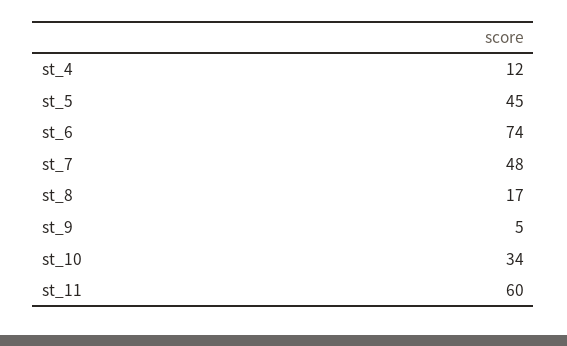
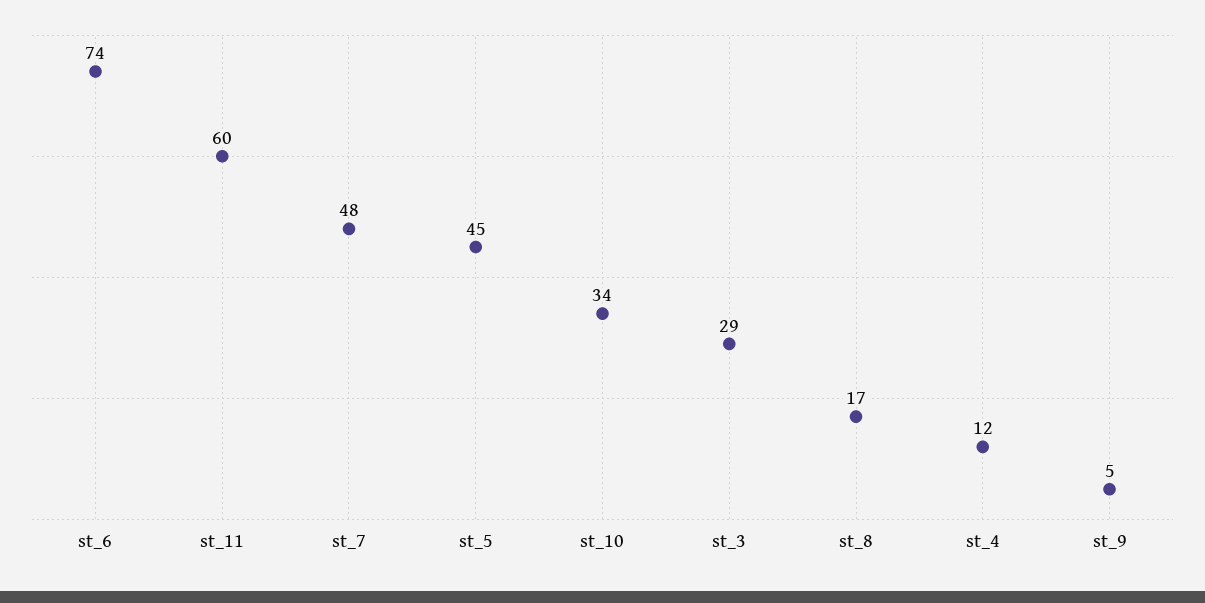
  {
    "st_4": 12,
    "st_5": 45,
    "st_6": 74,
    "st_7": 48,
    "st_8": 17,
    "st_9": 5,
    "st_10": 34,
-   "st_11": 60
+   "st_11": 60,
+   "st_3": 29
  }

